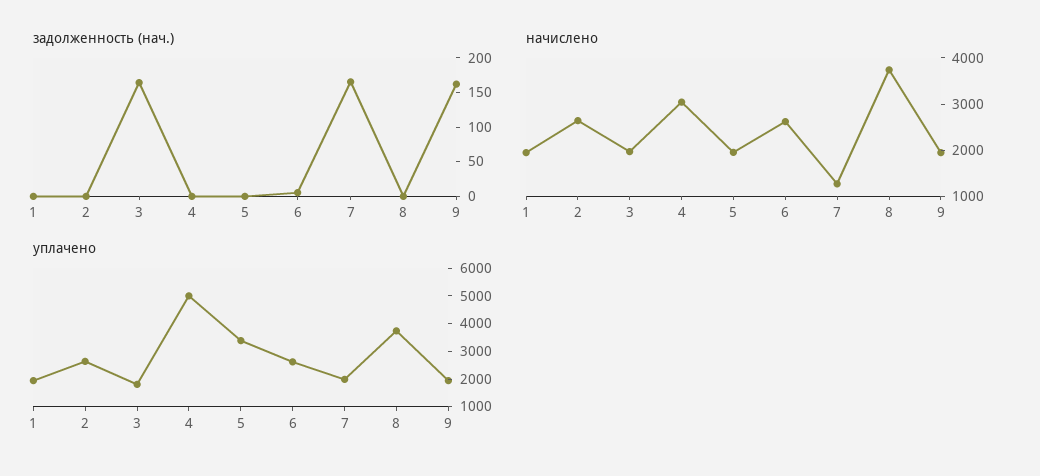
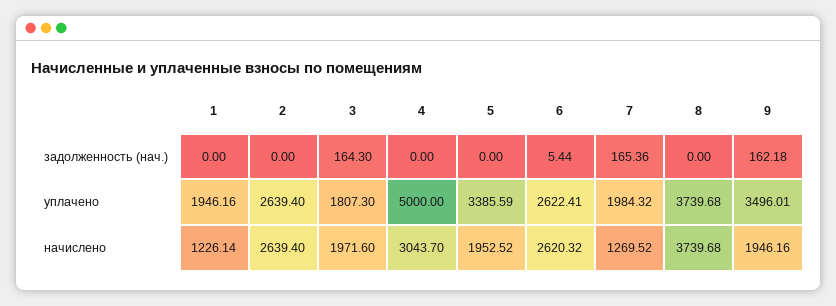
  {
    "задолженность (нач.)": {
      "1": 0,
      "2": 0,
      "3": 164.3,
      "4": 0,
      "5": 0,
      "6": 5.44,
      "7": 165.36,
      "8": 0,
      "9": 162.18
    },
    "начислено": {
-     "1": 2000,
+     "1": 1226.14,
      "2": 2639.4,
      "3": 1971.6,
      "4": 3043.7,
      "5": 1952.52,
      "6": 2620.32,
      "7": 1269.52,
      "8": 3739.68,
      "9": 1946.16
    },
    "уплачено": {
      "1": 1946.16,
      "2": 2639.4,
      "3": 1807.3,
      "4": 5000,
      "5": 3385.59,
      "6": 2622.41,
      "7": 1984.32,
      "8": 3739.68,
-     "9": 2000
+     "9": 3496.01
    }
  }

